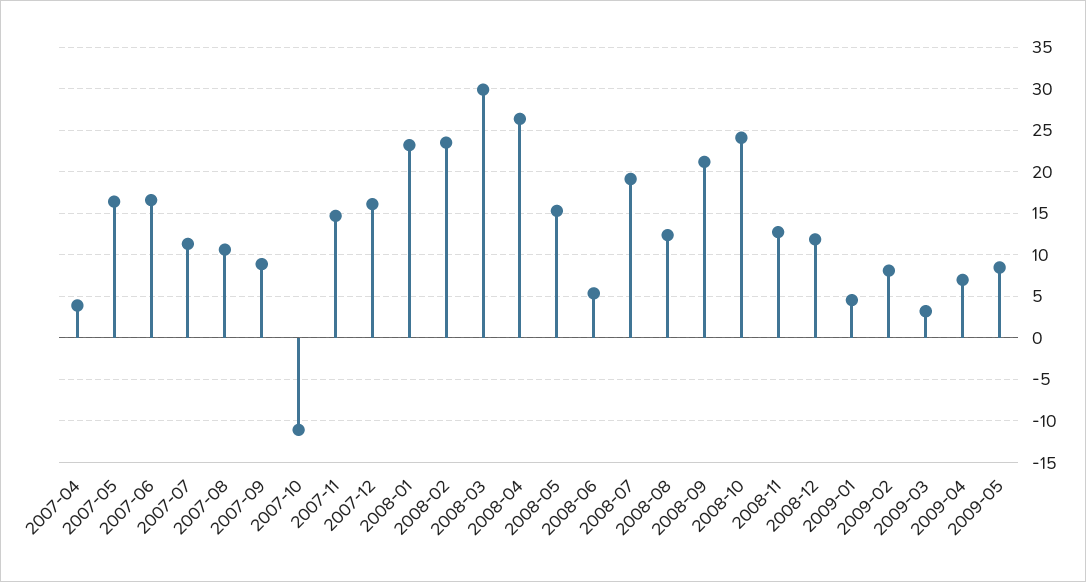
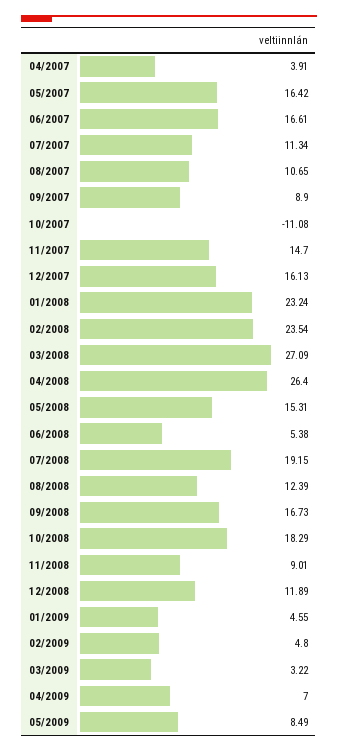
  {
    "2007-04": 3.91,
    "2007-05": 16.42,
    "2007-06": 16.61,
    "2007-07": 11.34,
    "2007-08": 10.65,
    "2007-09": 8.9,
    "2007-10": -11.08,
    "2007-11": 14.7,
    "2007-12": 16.13,
    "2008-01": 23.24,
    "2008-02": 23.54,
-   "2008-03": 30,
+   "2008-03": 27.09,
    "2008-04": 26.4,
    "2008-05": 15.31,
    "2008-06": 5.38,
    "2008-07": 19.15,
    "2008-08": 12.39,
-   "2008-09": 21,
+   "2008-09": 16.73,
-   "2008-10": 24,
+   "2008-10": 18.29,
-   "2008-11": 13,
+   "2008-11": 9.01,
    "2008-12": 11.89,
    "2009-01": 4.55,
-   "2009-02": 8,
+   "2009-02": 4.8,
    "2009-03": 3.22,
    "2009-04": 7,
    "2009-05": 8.49
  }

